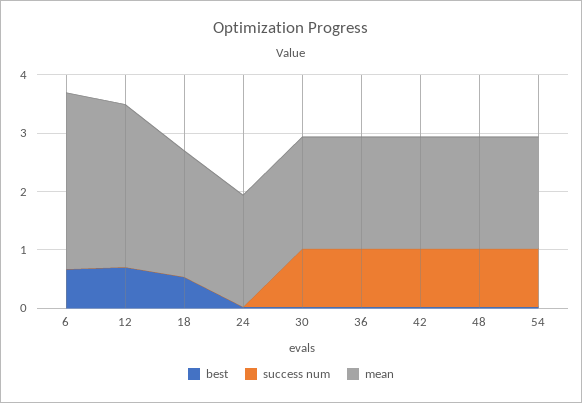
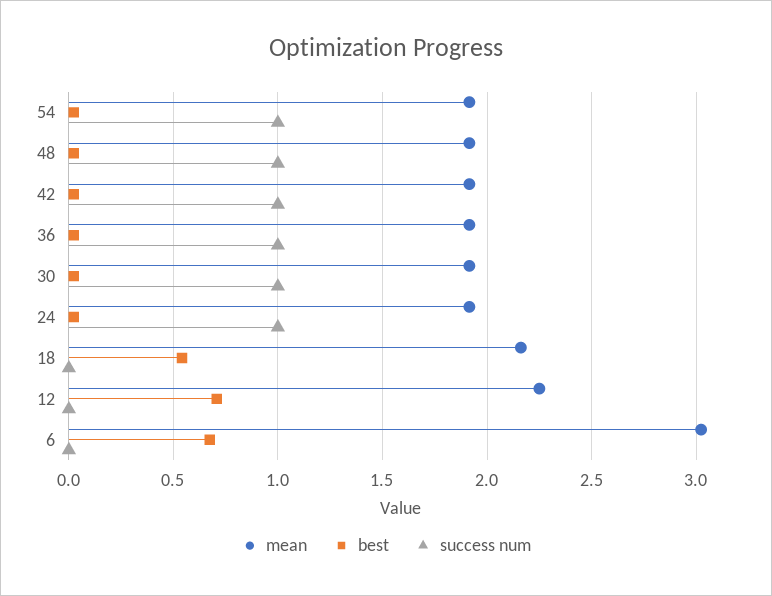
  {
    "best": {
      "6": 0.65,
      "12": 0.7,
      "18": 0.55,
      "24": 0,
      "30": 0,
      "36": 0,
      "42": 0,
      "48": 0,
      "54": 0
    },
    "success num": {
      "6": 0,
      "12": 0,
      "18": 0,
-     "24": 0,
+     "24": 1,
      "30": 1,
      "36": 1,
      "42": 1,
      "48": 1,
      "54": 1
    },
    "mean": {
      "6": 3,
-     "12": 2.8,
+     "12": 2.25,
      "18": 2.15,
      "24": 1.9,
      "30": 1.9,
      "36": 1.9,
      "42": 1.9,
      "48": 1.9,
      "54": 1.9
    }
  }

